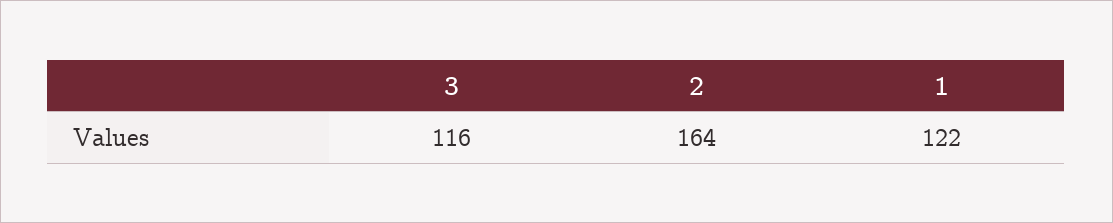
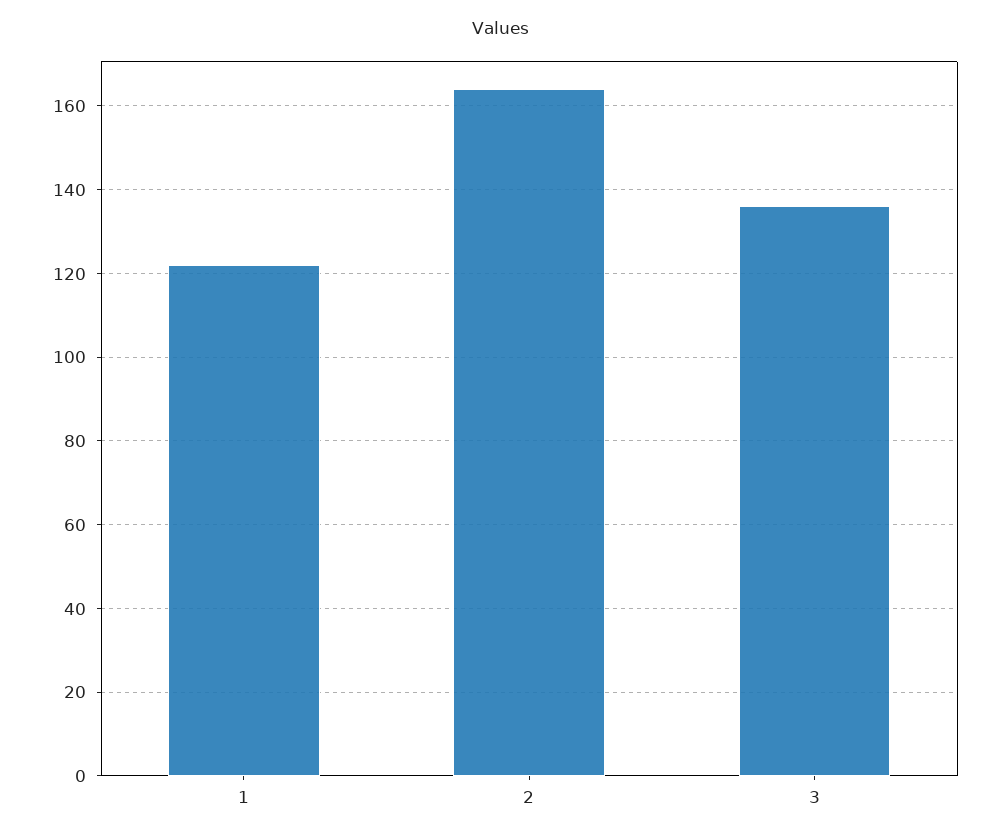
  {
-   "3": 116,
+   "3": 135,
    "2": 164,
    "1": 122
  }

